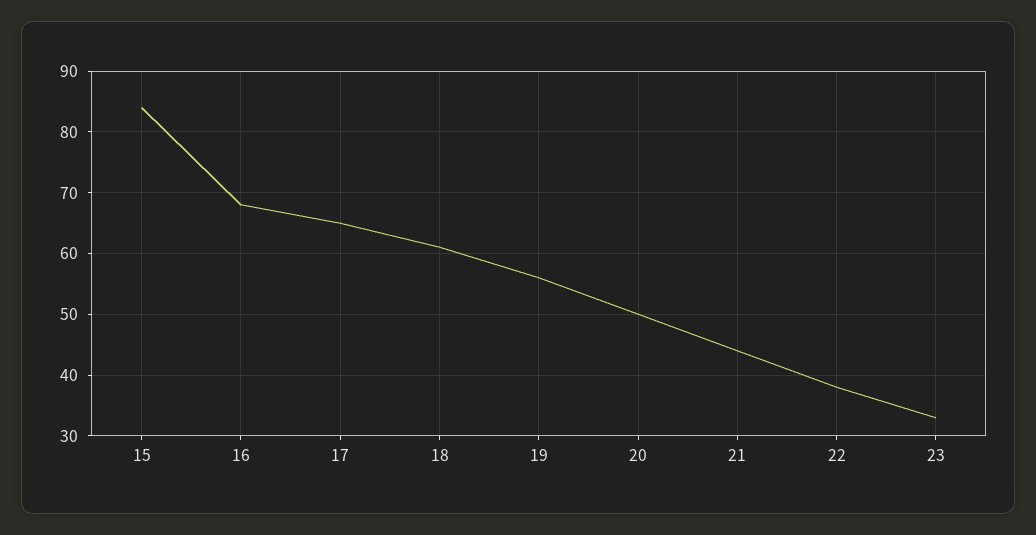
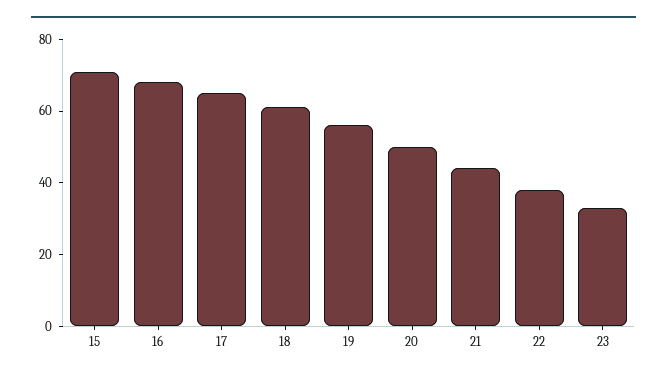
  {
-   "15": 84,
+   "15": 70,
    "16": 68,
    "17": 65,
    "18": 61,
    "19": 56,
    "20": 50,
    "21": 44,
    "22": 38,
    "23": 33
  }

